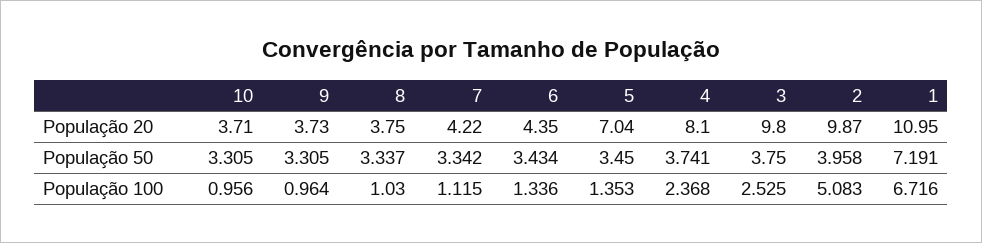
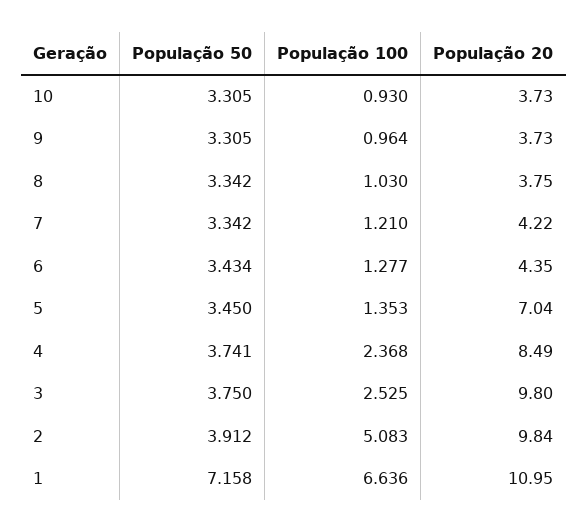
  {
    "10": {
-     "População 20": 3.71,
+     "População 20": 3.73,
      "População 50": 3.305,
-     "População 100": 0.956
+     "População 100": 0.93
    },
    "9": {
      "População 20": 3.73,
      "População 50": 3.305,
      "População 100": 0.964
    },
    "8": {
      "População 20": 3.75,
-     "População 50": 3.337,
+     "População 50": 3.342,
      "População 100": 1.03
    },
    "7": {
      "População 20": 4.22,
      "População 50": 3.342,
-     "População 100": 1.115
+     "População 100": 1.21
    },
    "6": {
      "População 20": 4.35,
      "População 50": 3.434,
-     "População 100": 1.336
+     "População 100": 1.277
    },
    "5": {
      "População 20": 7.04,
      "População 50": 3.45,
      "População 100": 1.353
    },
    "4": {
-     "População 20": 8.1,
+     "População 20": 8.49,
      "População 50": 3.741,
      "População 100": 2.368
    },
    "3": {
      "População 20": 9.8,
      "População 50": 3.75,
      "População 100": 2.525
    },
    "2": {
-     "População 20": 9.87,
+     "População 20": 9.84,
-     "População 50": 3.958,
+     "População 50": 3.912,
      "População 100": 5.083
    },
    "1": {
      "População 20": 10.95,
-     "População 50": 7.191,
+     "População 50": 7.158,
-     "População 100": 6.716
+     "População 100": 6.636
    }
  }

